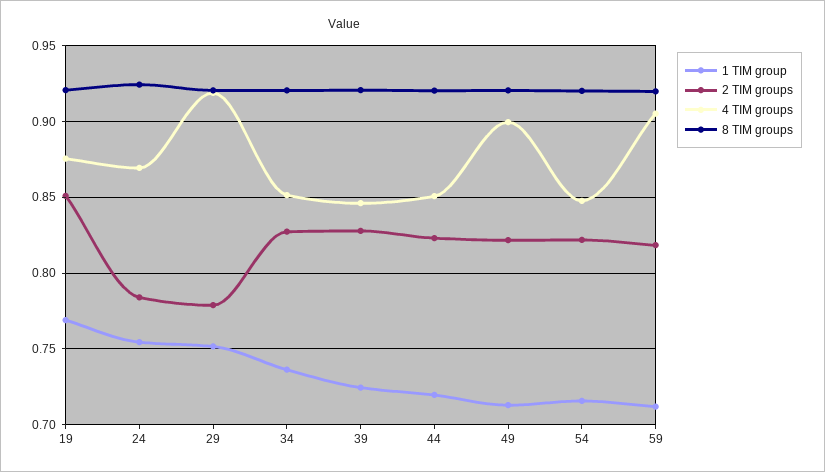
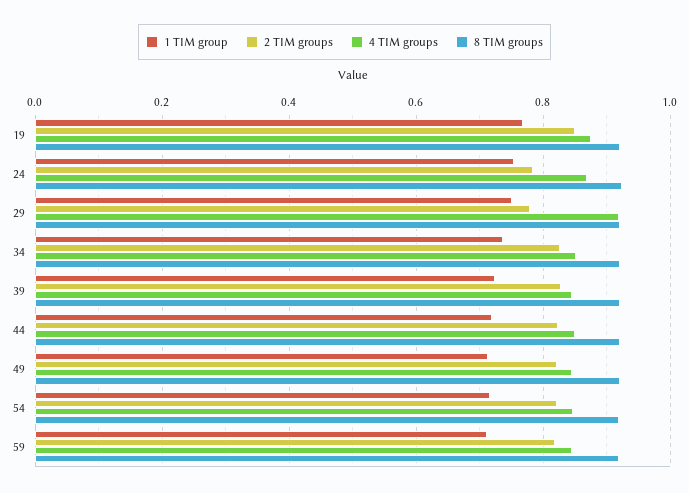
  {
    "1 TIM group": {
      "19": 0.77,
      "24": 0.755,
      "29": 0.75,
      "34": 0.735,
      "39": 0.725,
      "44": 0.72,
      "49": 0.715,
      "54": 0.715,
      "59": 0.71
    },
    "2 TIM groups": {
      "19": 0.85,
      "24": 0.785,
      "29": 0.78,
      "34": 0.825,
      "39": 0.83,
      "44": 0.825,
      "49": 0.82,
      "54": 0.82,
      "59": 0.82
    },
    "4 TIM groups": {
      "19": 0.875,
      "24": 0.87,
      "29": 0.92,
      "34": 0.85,
      "39": 0.845,
      "44": 0.85,
-     "49": 0.9,
+     "49": 0.84,
      "54": 0.85,
-     "59": 0.905
+     "59": 0.84
    },
    "8 TIM groups": {
      "19": 0.92,
      "24": 0.925,
      "29": 0.92,
      "34": 0.92,
      "39": 0.92,
      "44": 0.92,
      "49": 0.92,
      "54": 0.92,
      "59": 0.92
    }
  }

